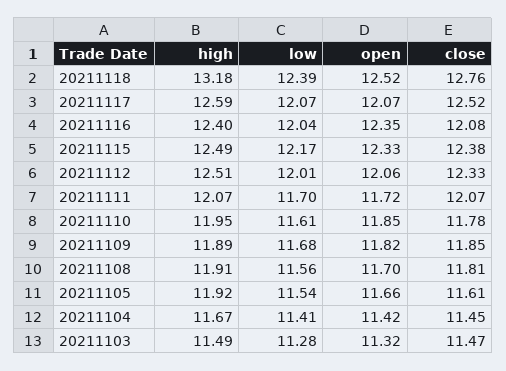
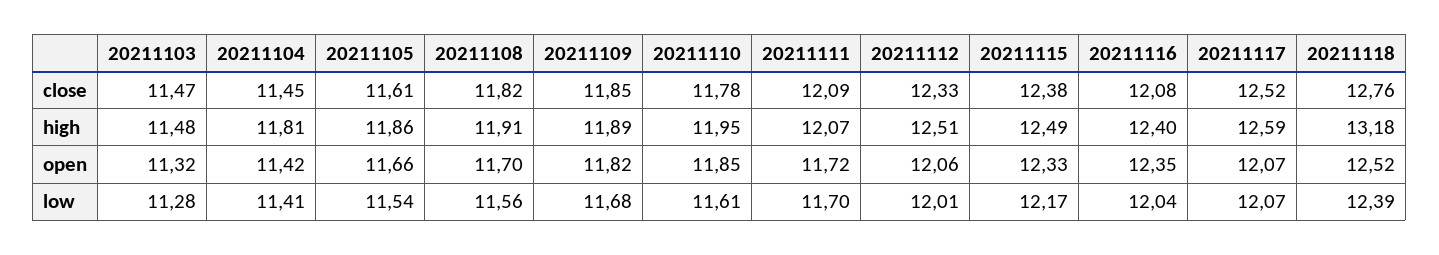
  {
    "high": {
      "20211118": 13.18,
      "20211117": 12.59,
      "20211116": 12.4,
      "20211115": 12.49,
      "20211112": 12.51,
      "20211111": 12.07,
      "20211110": 11.95,
      "20211109": 11.89,
      "20211108": 11.91,
-     "20211105": 11.92,
+     "20211105": 11.86,
-     "20211104": 11.67,
+     "20211104": 11.81,
-     "20211103": 11.49
+     "20211103": 11.48
    },
    "low": {
      "20211118": 12.39,
      "20211117": 12.07,
      "20211116": 12.04,
      "20211115": 12.17,
      "20211112": 12.01,
      "20211111": 11.7,
      "20211110": 11.61,
      "20211109": 11.68,
      "20211108": 11.56,
      "20211105": 11.54,
      "20211104": 11.41,
      "20211103": 11.28
    },
    "open": {
      "20211118": 12.52,
      "20211117": 12.07,
      "20211116": 12.35,
      "20211115": 12.33,
      "20211112": 12.06,
      "20211111": 11.72,
      "20211110": 11.85,
      "20211109": 11.82,
      "20211108": 11.7,
      "20211105": 11.66,
      "20211104": 11.42,
      "20211103": 11.32
    },
    "close": {
      "20211118": 12.76,
      "20211117": 12.52,
      "20211116": 12.08,
      "20211115": 12.38,
      "20211112": 12.33,
-     "20211111": 12.07,
+     "20211111": 12.09,
      "20211110": 11.78,
      "20211109": 11.85,
-     "20211108": 11.81,
+     "20211108": 11.82,
      "20211105": 11.61,
      "20211104": 11.45,
      "20211103": 11.47
    }
  }

